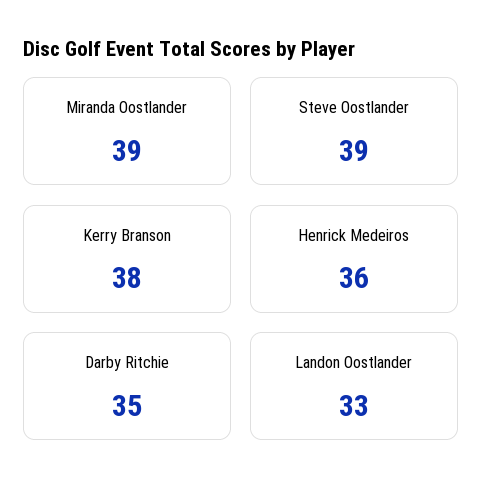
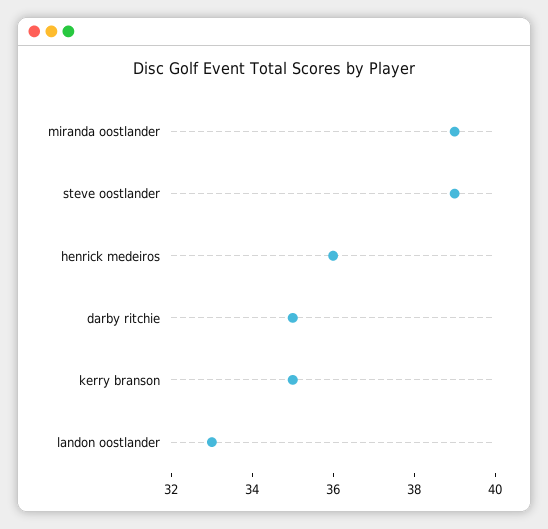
  {
    "Miranda Oostlander": 39,
    "Steve Oostlander": 39,
-   "Kerry Branson": 38,
+   "Kerry Branson": 35,
    "Henrick Medeiros": 36,
    "Darby Ritchie": 35,
    "Landon Oostlander": 33
  }

